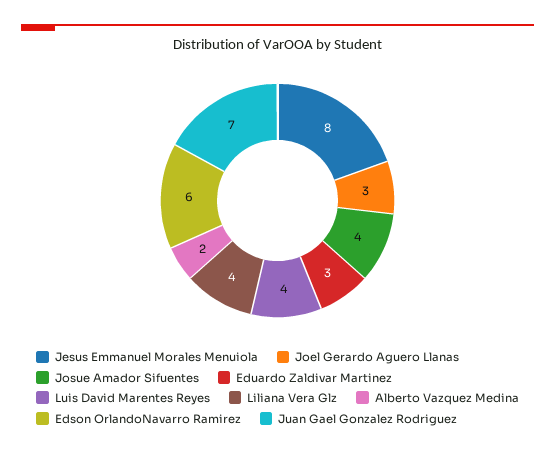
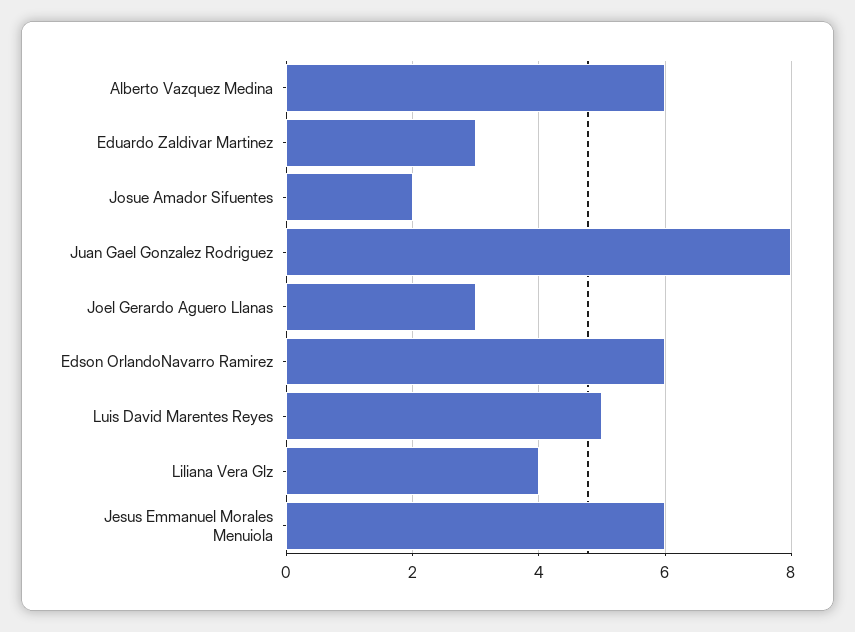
  {
-   "Jesus Emmanuel Morales Menuiola": 8,
+   "Jesus Emmanuel Morales Menuiola": 6,
    "Joel Gerardo Aguero Llanas": 3,
-   "Josue Amador Sifuentes": 4,
+   "Josue Amador Sifuentes": 2,
    "Eduardo Zaldivar Martinez": 3,
-   "Luis David Marentes Reyes": 4,
+   "Luis David Marentes Reyes": 5,
    "Liliana Vera Glz": 4,
-   "Alberto Vazquez Medina": 2,
+   "Alberto Vazquez Medina": 6,
    "Edson OrlandoNavarro Ramirez": 6,
-   "Juan Gael Gonzalez Rodriguez": 7
+   "Juan Gael Gonzalez Rodriguez": 8
  }

